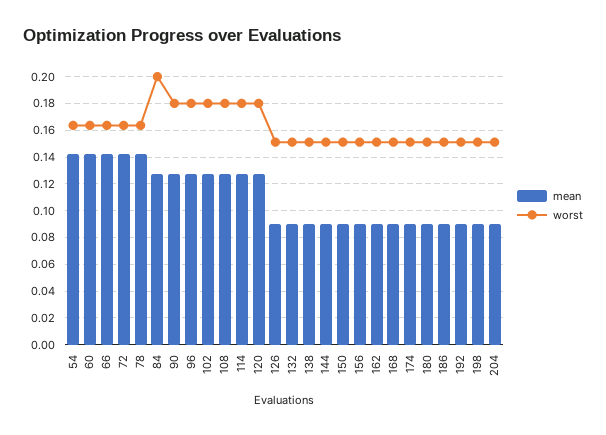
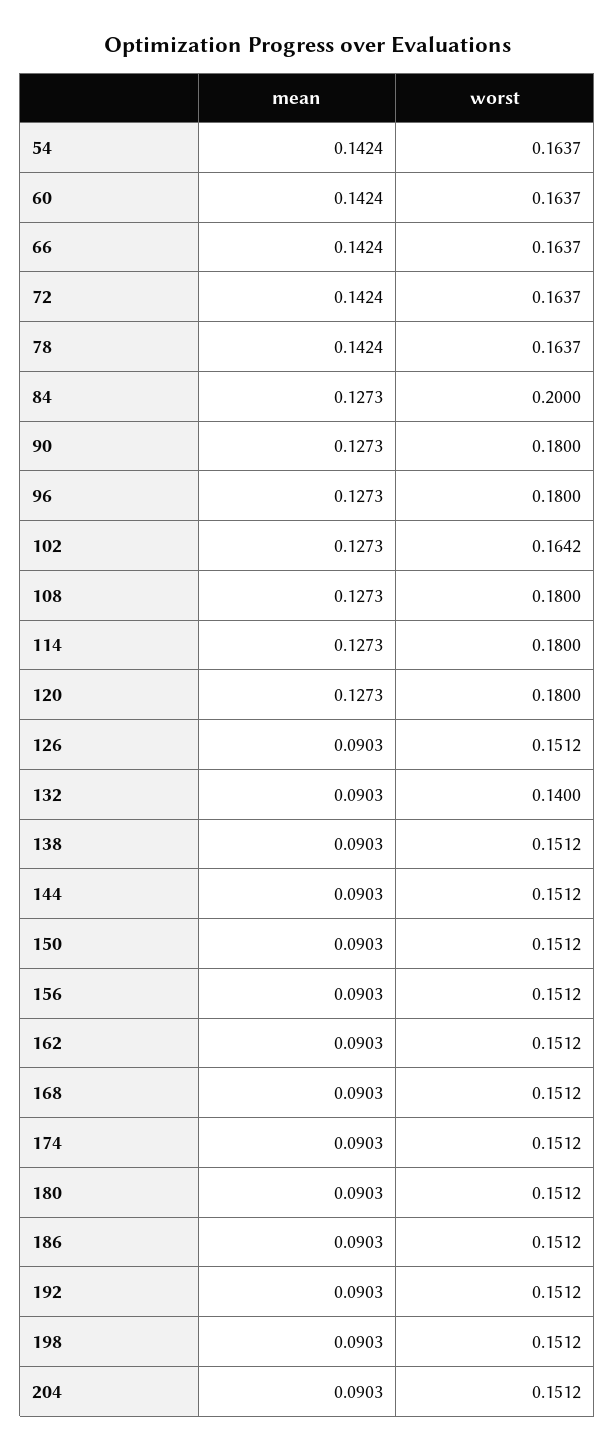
  {
    "mean": {
      "54": 0.1424,
      "60": 0.1424,
      "66": 0.1424,
      "72": 0.1424,
      "78": 0.1424,
      "84": 0.1273,
      "90": 0.1273,
      "96": 0.1273,
      "102": 0.1273,
      "108": 0.1273,
      "114": 0.1273,
      "120": 0.1273,
      "126": 0.0903,
      "132": 0.0903,
      "138": 0.0903,
      "144": 0.0903,
      "150": 0.0903,
      "156": 0.0903,
      "162": 0.0903,
      "168": 0.0903,
      "174": 0.0903,
      "180": 0.0903,
      "186": 0.0903,
      "192": 0.0903,
      "198": 0.0903,
      "204": 0.0903
    },
    "worst": {
      "54": 0.1637,
      "60": 0.1637,
      "66": 0.1637,
      "72": 0.1637,
      "78": 0.1637,
      "84": 0.2,
      "90": 0.18,
      "96": 0.18,
-     "102": 0.18,
+     "102": 0.1642,
      "108": 0.18,
      "114": 0.18,
      "120": 0.18,
      "126": 0.1512,
-     "132": 0.15,
+     "132": 0.14,
      "138": 0.1512,
      "144": 0.1512,
      "150": 0.1512,
      "156": 0.1512,
      "162": 0.1512,
      "168": 0.1512,
      "174": 0.1512,
      "180": 0.1512,
      "186": 0.1512,
      "192": 0.1512,
      "198": 0.1512,
      "204": 0.1512
    }
  }

